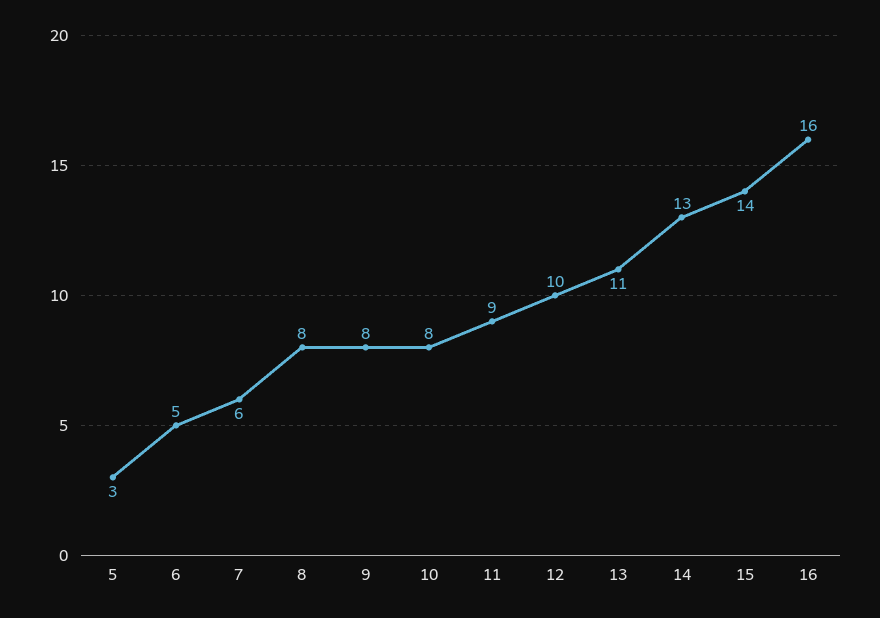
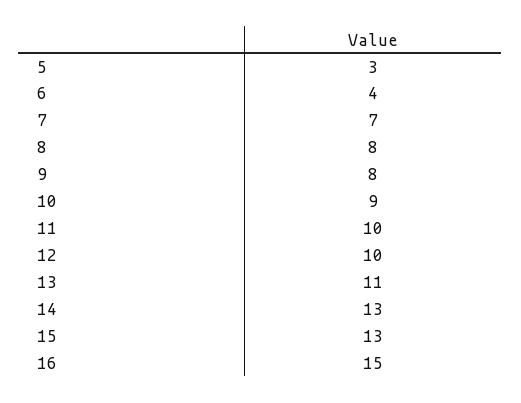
  {
    "5": 3,
-   "6": 5,
+   "6": 4,
-   "7": 6,
+   "7": 7,
    "8": 8,
    "9": 8,
-   "10": 8,
+   "10": 9,
-   "11": 9,
+   "11": 10,
    "12": 10,
    "13": 11,
    "14": 13,
-   "15": 14,
+   "15": 13,
-   "16": 16
+   "16": 15
  }

